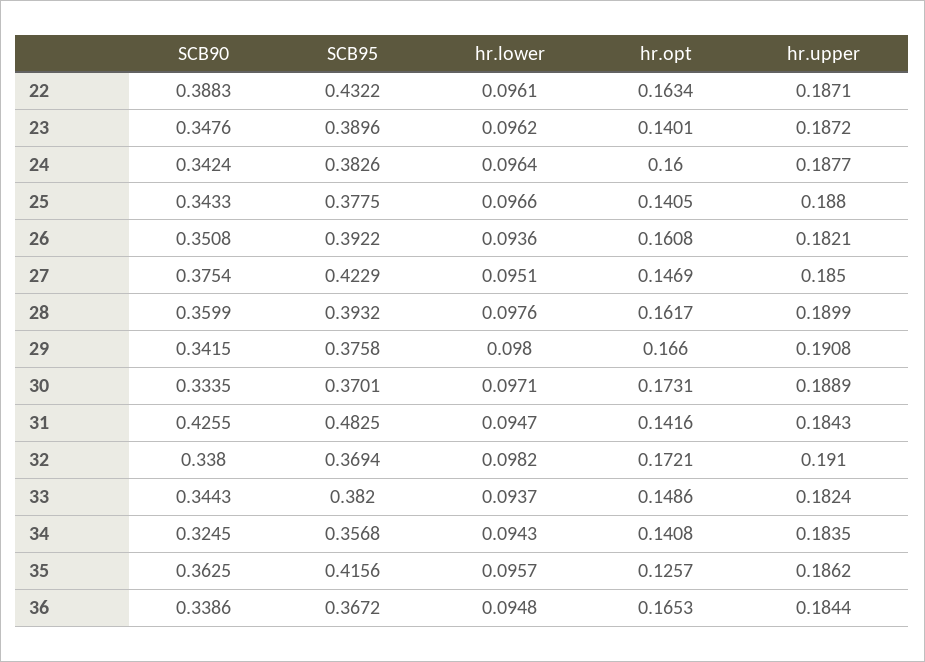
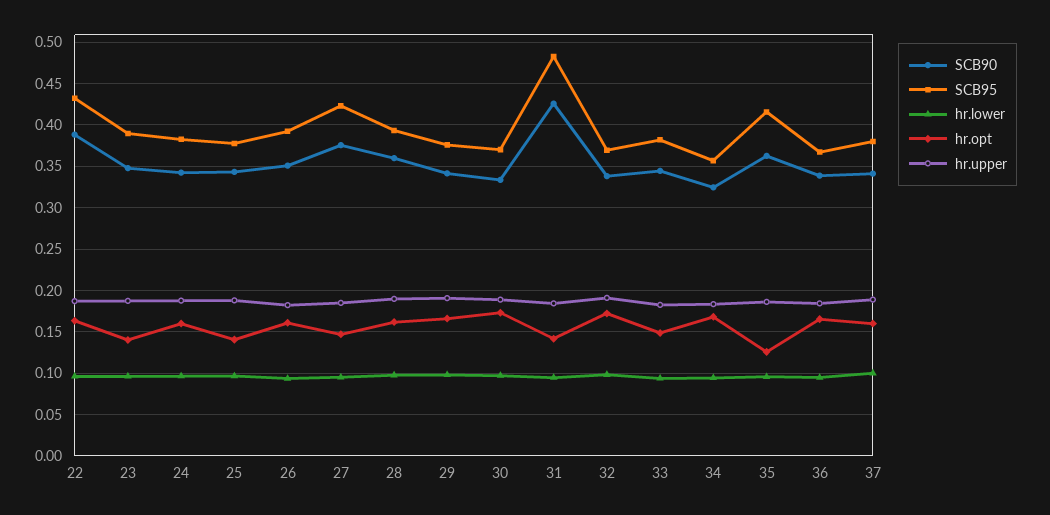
  {
    "SCB90": {
      "22": 0.3883,
      "23": 0.3476,
      "24": 0.3424,
      "25": 0.3433,
      "26": 0.3508,
      "27": 0.3754,
      "28": 0.3599,
      "29": 0.3415,
      "30": 0.3335,
      "31": 0.4255,
      "32": 0.338,
      "33": 0.3443,
      "34": 0.3245,
      "35": 0.3625,
-     "36": 0.3386
+     "36": 0.3386,
+     "37": 0.34
    },
    "SCB95": {
      "22": 0.4322,
      "23": 0.3896,
      "24": 0.3826,
      "25": 0.3775,
      "26": 0.3922,
      "27": 0.4229,
      "28": 0.3932,
      "29": 0.3758,
      "30": 0.3701,
      "31": 0.4825,
      "32": 0.3694,
      "33": 0.382,
      "34": 0.3568,
      "35": 0.4156,
-     "36": 0.3672
+     "36": 0.3672,
+     "37": 0.38
    },
    "hr.lower": {
      "22": 0.0961,
      "23": 0.0962,
      "24": 0.0964,
      "25": 0.0966,
      "26": 0.0936,
      "27": 0.0951,
      "28": 0.0976,
      "29": 0.098,
      "30": 0.0971,
      "31": 0.0947,
      "32": 0.0982,
      "33": 0.0937,
      "34": 0.0943,
      "35": 0.0957,
-     "36": 0.0948
+     "36": 0.0948,
+     "37": 0.1
    },
    "hr.opt": {
      "22": 0.1634,
      "23": 0.1401,
      "24": 0.16,
      "25": 0.1405,
      "26": 0.1608,
      "27": 0.1469,
      "28": 0.1617,
      "29": 0.166,
      "30": 0.1731,
      "31": 0.1416,
      "32": 0.1721,
      "33": 0.1486,
-     "34": 0.1408,
+     "34": 0.17,
      "35": 0.1257,
-     "36": 0.1653
+     "36": 0.1653,
+     "37": 0.16
    },
    "hr.upper": {
      "22": 0.1871,
      "23": 0.1872,
      "24": 0.1877,
      "25": 0.188,
      "26": 0.1821,
      "27": 0.185,
      "28": 0.1899,
      "29": 0.1908,
      "30": 0.1889,
      "31": 0.1843,
      "32": 0.191,
      "33": 0.1824,
      "34": 0.1835,
      "35": 0.1862,
-     "36": 0.1844
+     "36": 0.1844,
+     "37": 0.19
    }
  }

